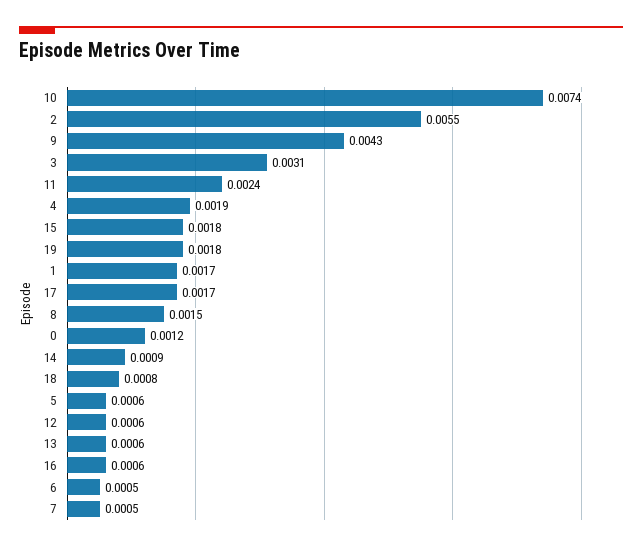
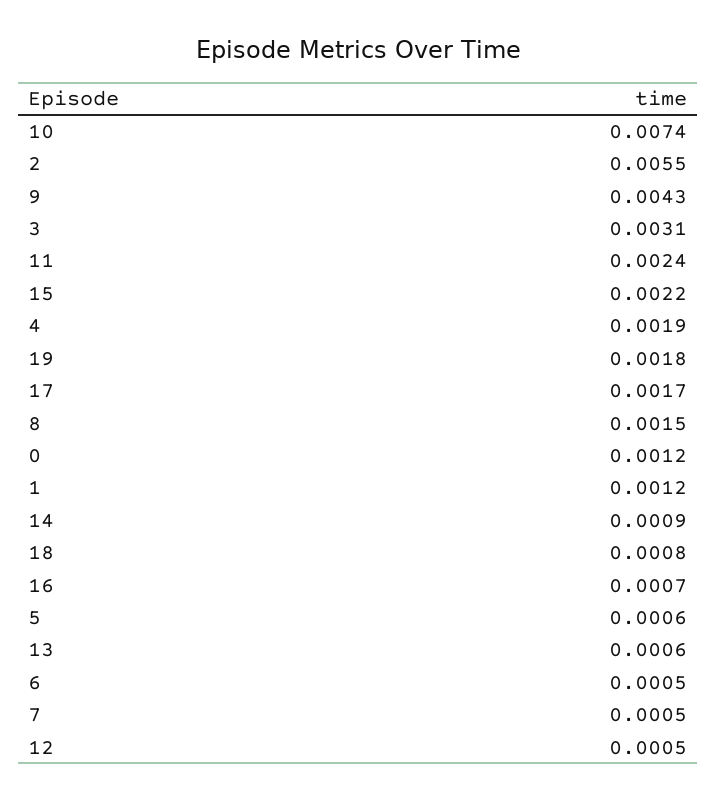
  {
    "10": 0.0074,
    "2": 0.0055,
    "9": 0.0043,
    "3": 0.0031,
    "11": 0.0024,
    "4": 0.0019,
-   "15": 0.0018,
+   "15": 0.0022,
    "19": 0.0018,
-   "1": 0.0017,
+   "1": 0.0012,
    "17": 0.0017,
    "8": 0.0015,
    "0": 0.0012,
    "14": 0.0009,
    "18": 0.0008,
    "5": 0.0006,
-   "12": 0.0006,
+   "12": 0.0005,
    "13": 0.0006,
-   "16": 0.0006,
+   "16": 0.0007,
    "6": 0.0005,
    "7": 0.0005
  }

